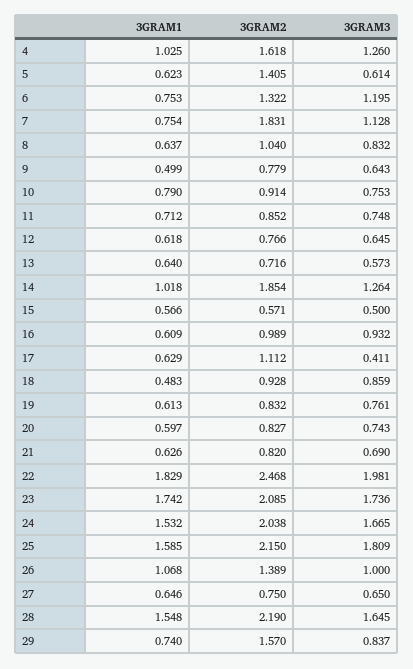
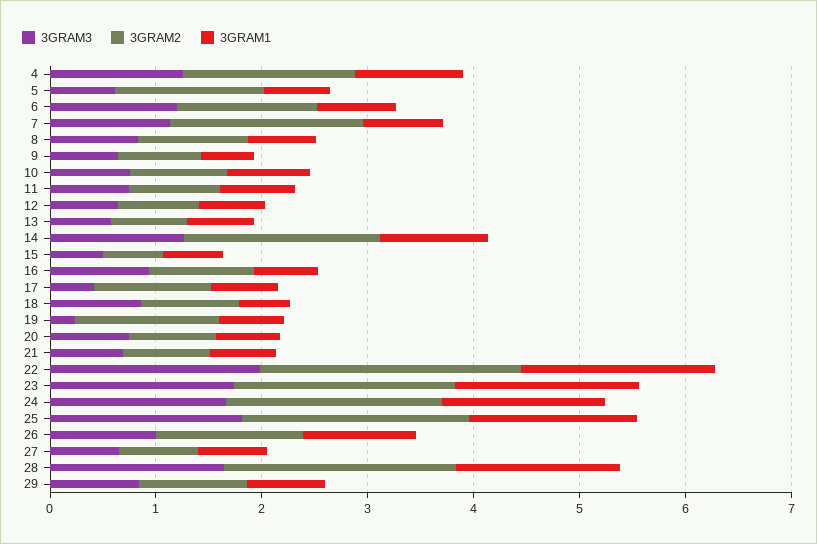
  {
    "3GRAM1": {
      "4": 1.025,
      "5": 0.623,
      "6": 0.753,
      "7": 0.754,
      "8": 0.637,
      "9": 0.499,
      "10": 0.79,
      "11": 0.712,
      "12": 0.618,
      "13": 0.64,
      "14": 1.018,
      "15": 0.566,
      "16": 0.609,
      "17": 0.629,
      "18": 0.483,
      "19": 0.613,
      "20": 0.597,
      "21": 0.626,
      "22": 1.829,
      "23": 1.742,
      "24": 1.532,
      "25": 1.585,
      "26": 1.068,
      "27": 0.646,
      "28": 1.548,
      "29": 0.74
    },
    "3GRAM2": {
      "4": 1.618,
      "5": 1.405,
      "6": 1.322,
      "7": 1.831,
      "8": 1.04,
      "9": 0.779,
      "10": 0.914,
      "11": 0.852,
      "12": 0.766,
      "13": 0.716,
      "14": 1.854,
      "15": 0.571,
      "16": 0.989,
      "17": 1.112,
      "18": 0.928,
-     "19": 0.832,
+     "19": 1.4,
      "20": 0.827,
      "21": 0.82,
      "22": 2.468,
      "23": 2.085,
      "24": 2.038,
      "25": 2.15,
      "26": 1.389,
      "27": 0.75,
      "28": 2.19,
-     "29": 1.57
+     "29": 1
    },
    "3GRAM3": {
      "4": 1.26,
      "5": 0.614,
      "6": 1.195,
      "7": 1.128,
      "8": 0.832,
      "9": 0.643,
      "10": 0.753,
      "11": 0.748,
      "12": 0.645,
      "13": 0.573,
      "14": 1.264,
      "15": 0.5,
      "16": 0.932,
      "17": 0.411,
      "18": 0.859,
-     "19": 0.761,
+     "19": 0.2,
      "20": 0.743,
      "21": 0.69,
      "22": 1.981,
      "23": 1.736,
      "24": 1.665,
      "25": 1.809,
      "26": 1,
      "27": 0.65,
      "28": 1.645,
      "29": 0.837
    }
  }

